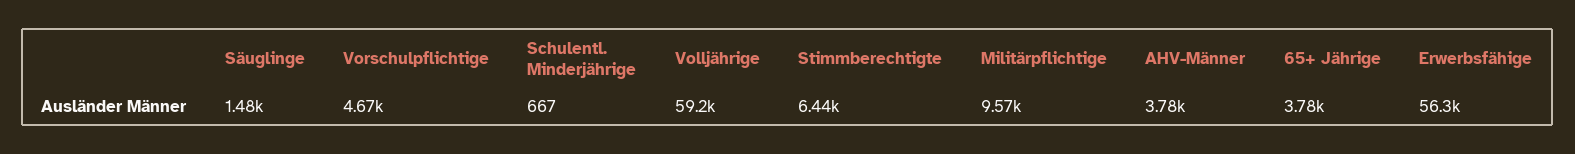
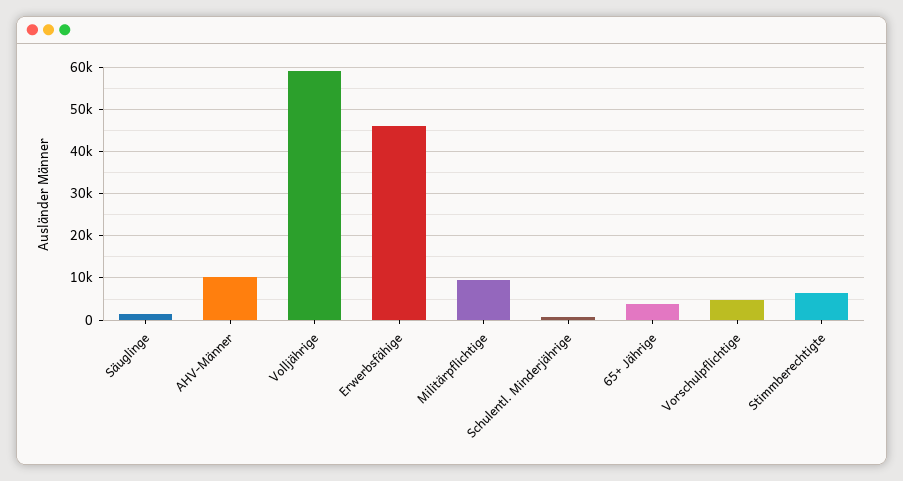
  {
    "Säuglinge": 1480,
    "Vorschulpflichtige": 4670,
    "Schulentl. Minderjährige": 667,
    "Volljährige": 59200,
    "Stimmberechtigte": 6440,
    "Militärpflichtige": 9570,
-   "AHV-Männer": 3780,
+   "AHV-Männer": 10000,
    "65+ Jährige": 3780,
-   "Erwerbsfähige": 56300
+   "Erwerbsfähige": 46000
  }

